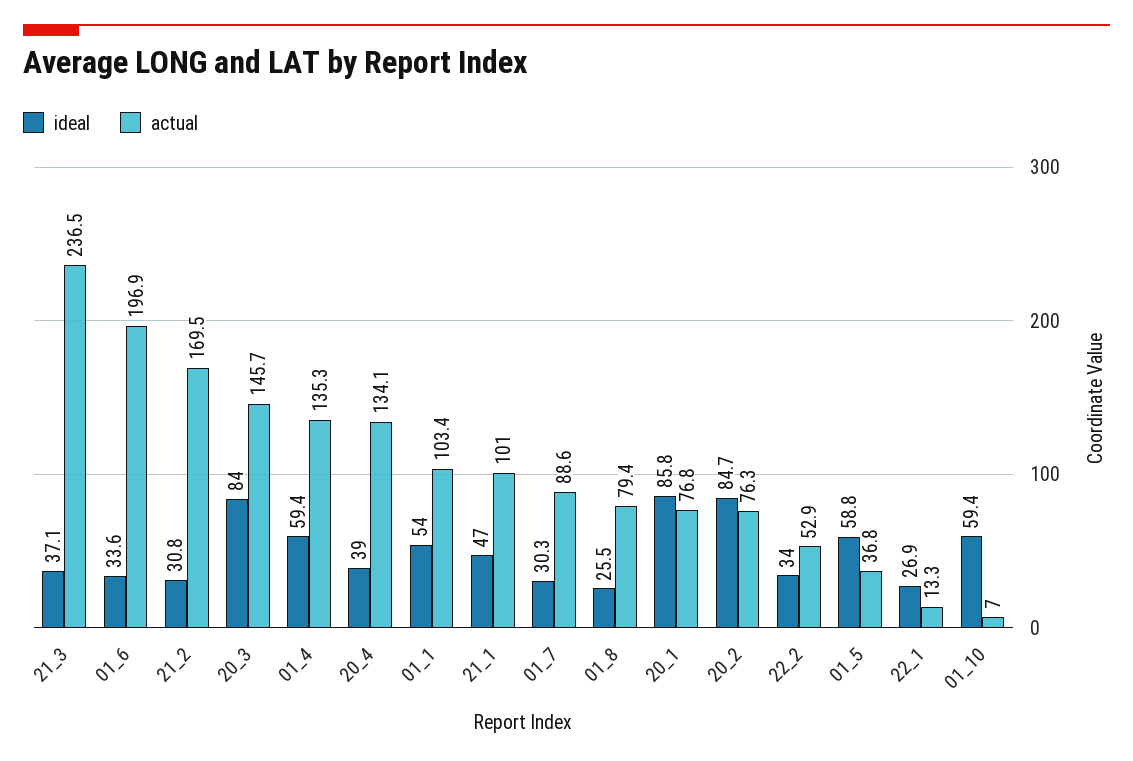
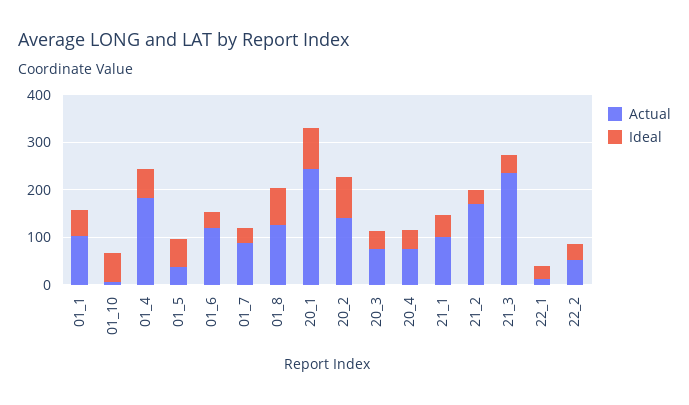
  {
    "ideal": {
      "21_3": 37.1,
      "01_6": 33.6,
      "21_2": 30.8,
-     "20_3": 84,
+     "20_3": 40,
      "01_4": 59.4,
      "20_4": 39,
      "01_1": 54,
      "21_1": 47,
      "01_7": 30.3,
-     "01_8": 25.5,
+     "01_8": 80,
      "20_1": 85.8,
      "20_2": 84.7,
      "22_2": 34,
      "01_5": 58.8,
      "22_1": 26.9,
      "01_10": 59.4
    },
    "actual": {
      "21_3": 236.5,
-     "01_6": 196.9,
+     "01_6": 120,
      "21_2": 169.5,
-     "20_3": 145.7,
+     "20_3": 80,
-     "01_4": 135.3,
+     "01_4": 180,
-     "20_4": 134.1,
+     "20_4": 80,
      "01_1": 103.4,
      "21_1": 101,
      "01_7": 88.6,
-     "01_8": 79.4,
+     "01_8": 120,
-     "20_1": 76.8,
+     "20_1": 240,
-     "20_2": 76.3,
+     "20_2": 140,
      "22_2": 52.9,
      "01_5": 36.8,
      "22_1": 13.3,
      "01_10": 7
    }
  }

